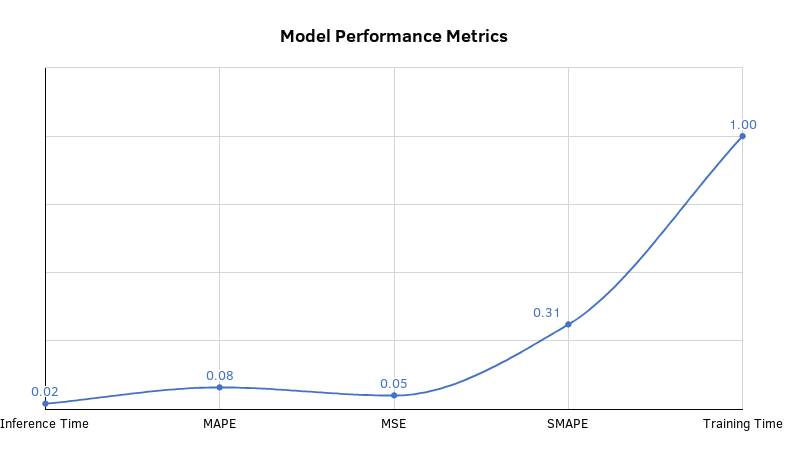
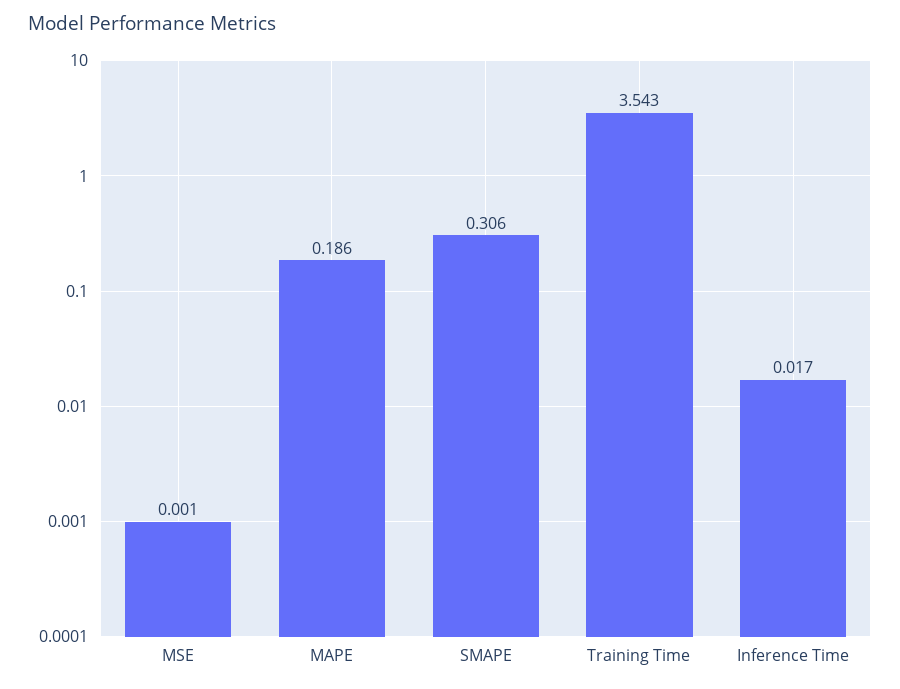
  {
    "Inference Time": 0.017,
-   "MAPE": 0.08,
+   "MAPE": 0.186,
-   "MSE": 0.05,
+   "MSE": 0.001,
    "SMAPE": 0.306,
-   "Training Time": 1
+   "Training Time": 3.543
  }

